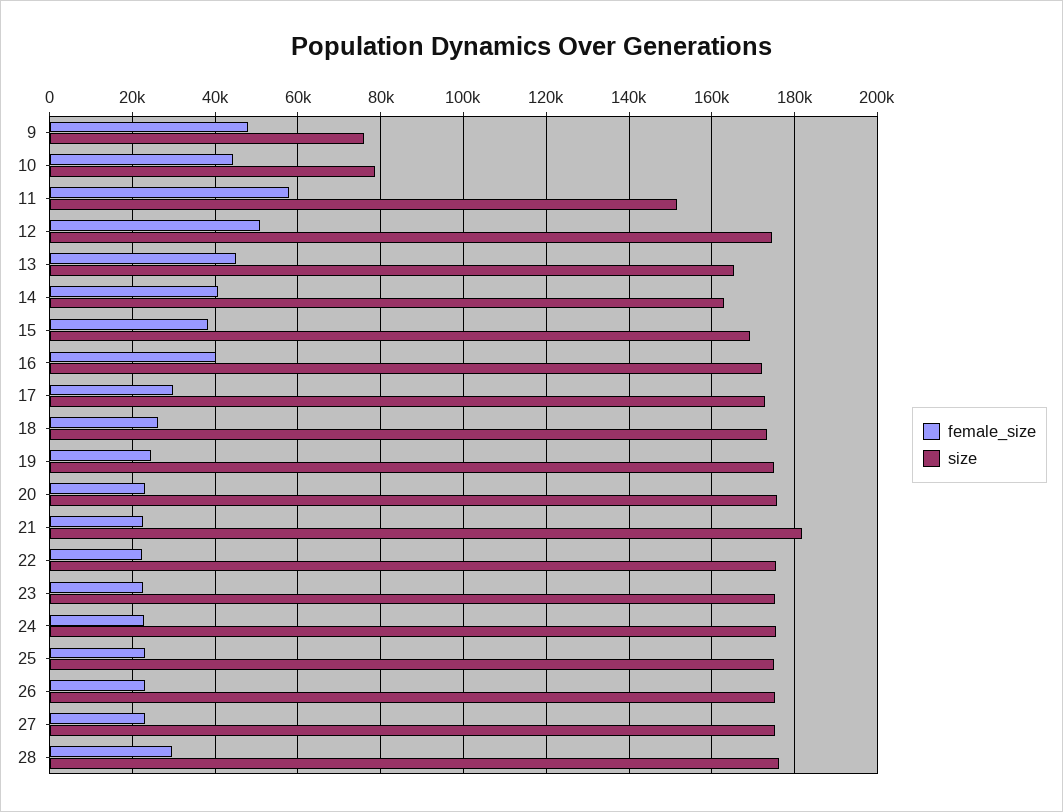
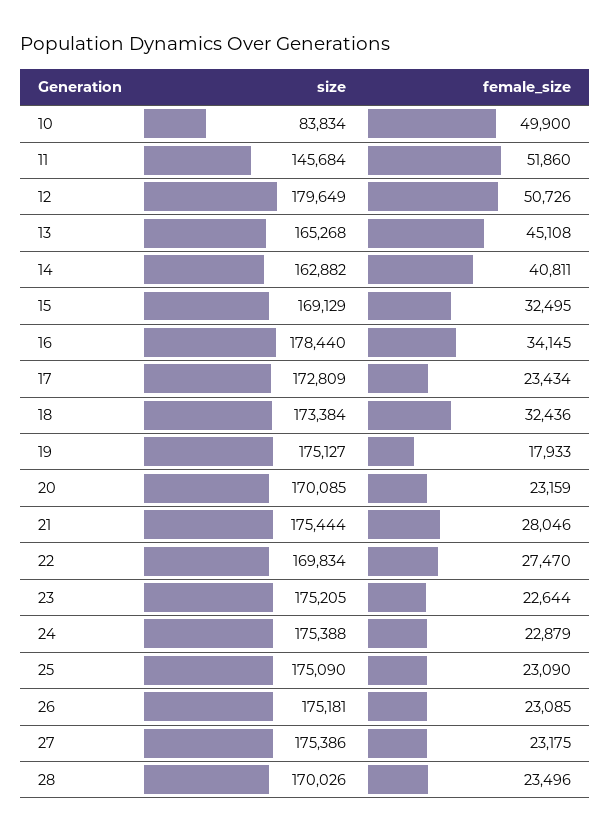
  {
    "female_size": {
-     "9": 48000,
-     "10": 44000,
+     "10": 49900,
-     "11": 58000,
+     "11": 51860,
      "12": 50726,
      "13": 45108,
      "14": 40811,
-     "15": 38000,
+     "15": 32495,
-     "16": 40000,
+     "16": 34145,
-     "17": 30000,
+     "17": 23434,
-     "18": 26000,
+     "18": 32436,
-     "19": 24000,
+     "19": 17933,
      "20": 23159,
-     "21": 22000,
+     "21": 28046,
-     "22": 22000,
+     "22": 27470,
      "23": 22644,
      "24": 22879,
      "25": 23090,
      "26": 23085,
      "27": 23175,
-     "28": 30000
+     "28": 23496
    },
    "size": {
-     "9": 76000,
-     "10": 78000,
+     "10": 83834,
-     "11": 152000,
+     "11": 145684,
-     "12": 174000,
+     "12": 179649,
      "13": 165268,
      "14": 162882,
      "15": 169129,
-     "16": 172000,
+     "16": 178440,
      "17": 172809,
      "18": 173384,
      "19": 175127,
-     "20": 176000,
+     "20": 170085,
-     "21": 182000,
+     "21": 175444,
-     "22": 176000,
+     "22": 169834,
      "23": 175205,
      "24": 175388,
      "25": 175090,
      "26": 175181,
      "27": 175386,
-     "28": 176000
+     "28": 170026
    }
  }

